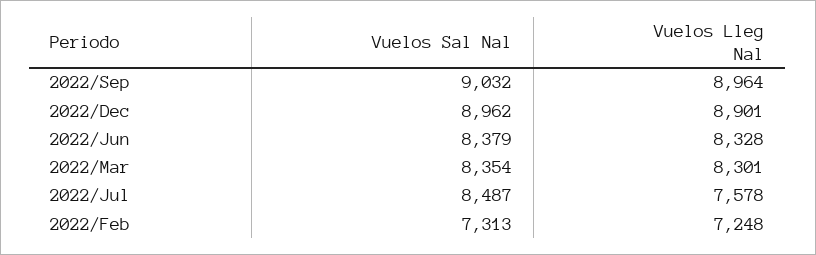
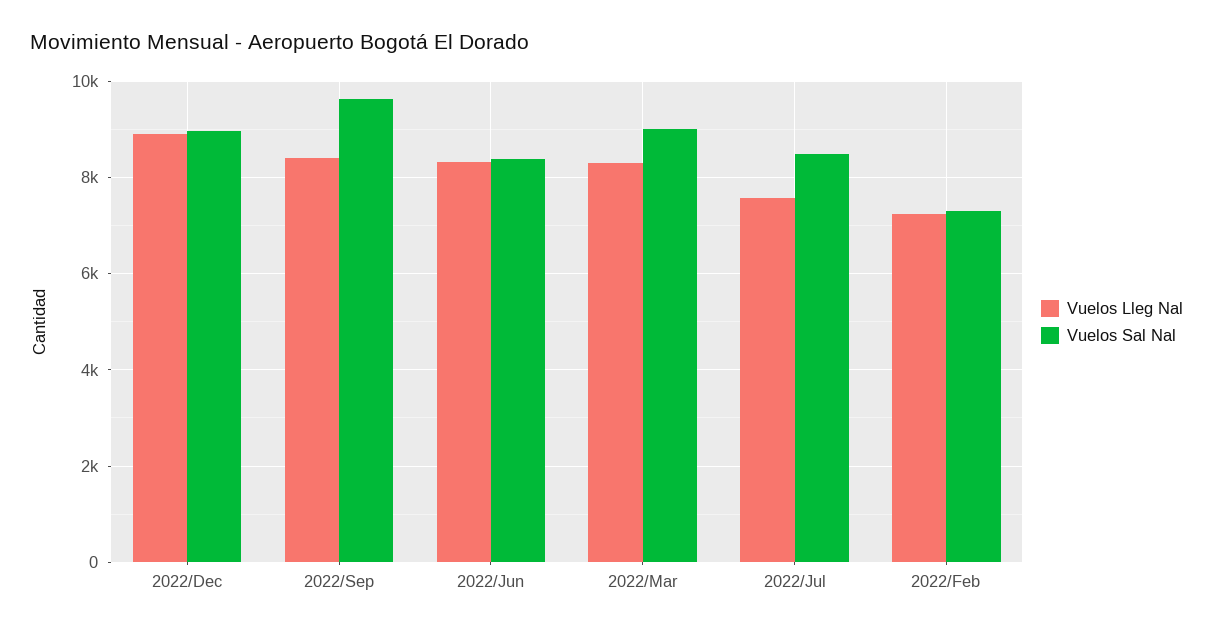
  {
    "Vuelos Sal Nal": {
-     "2022/Sep": 9032,
+     "2022/Sep": 9600,
      "2022/Dec": 8962,
      "2022/Jun": 8379,
-     "2022/Mar": 8354,
+     "2022/Mar": 9000,
      "2022/Jul": 8487,
      "2022/Feb": 7313
    },
    "Vuelos Lleg Nal": {
-     "2022/Sep": 8964,
+     "2022/Sep": 8400,
      "2022/Dec": 8901,
      "2022/Jun": 8328,
      "2022/Mar": 8301,
      "2022/Jul": 7578,
      "2022/Feb": 7248
    }
  }

